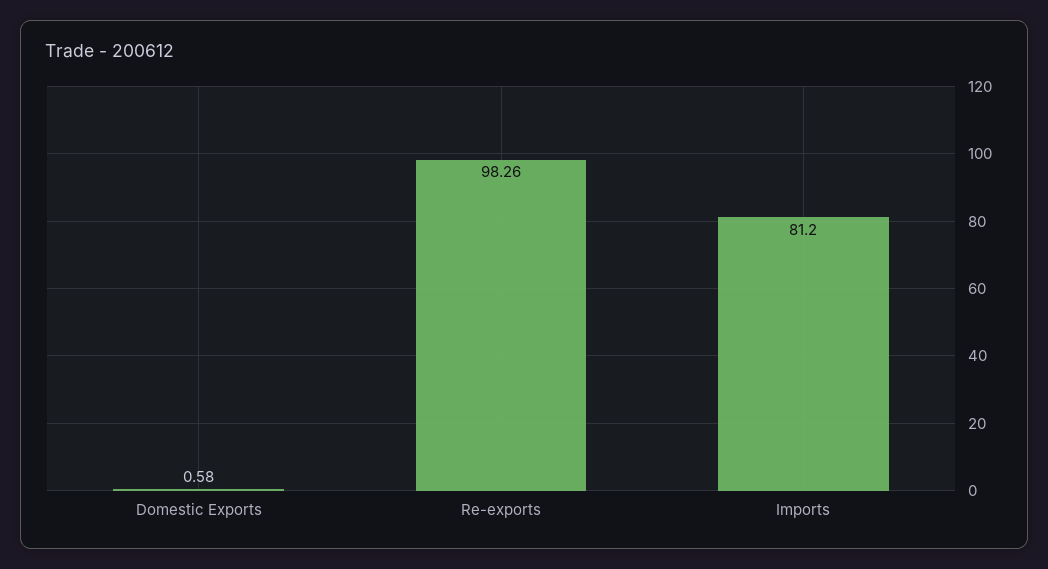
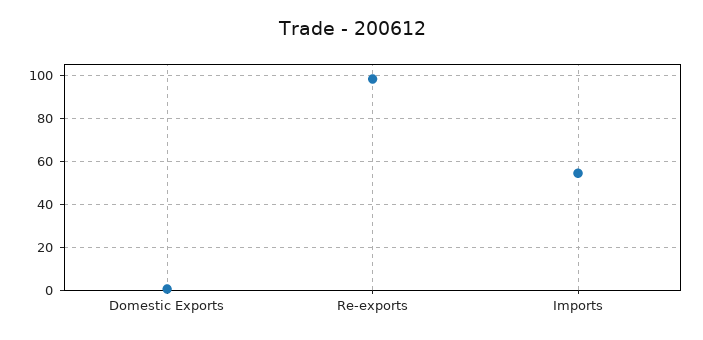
  {
    "Domestic Exports": 0.58,
    "Re-exports": 98.26,
-   "Imports": 81.2
+   "Imports": 55
  }

